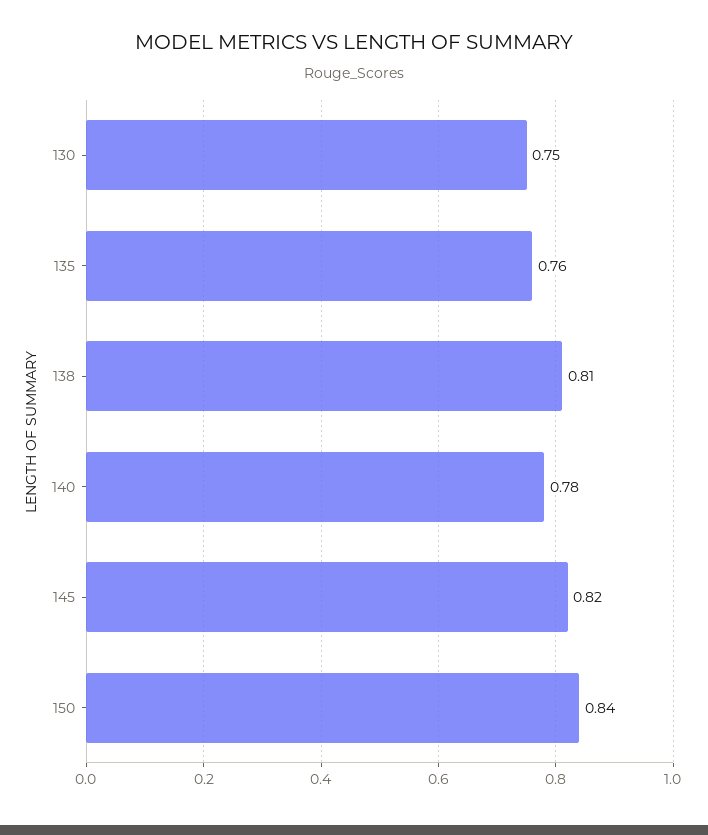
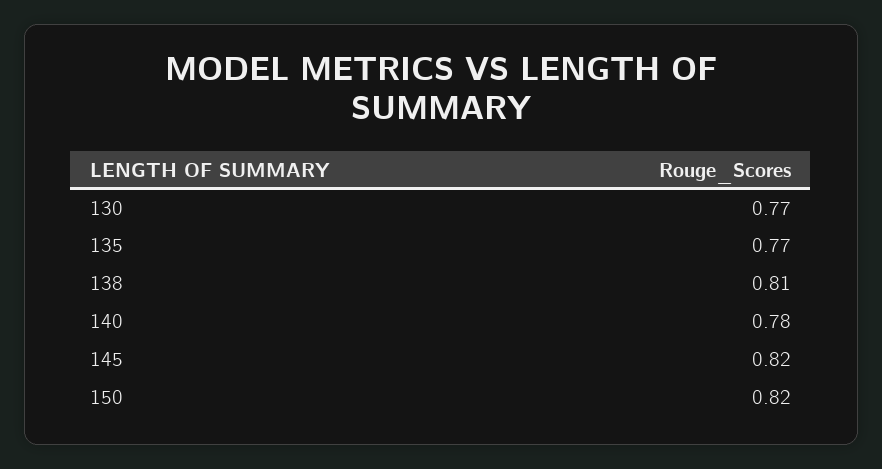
  {
-   "130": 0.75,
+   "130": 0.77,
-   "135": 0.76,
+   "135": 0.77,
    "138": 0.81,
    "140": 0.78,
    "145": 0.82,
-   "150": 0.84
+   "150": 0.82
  }

